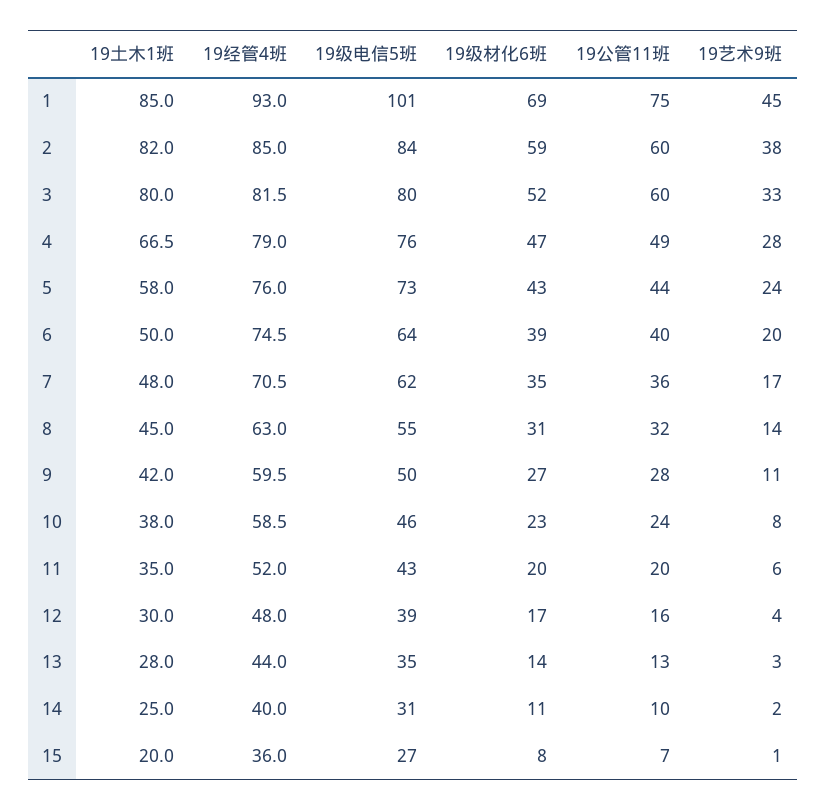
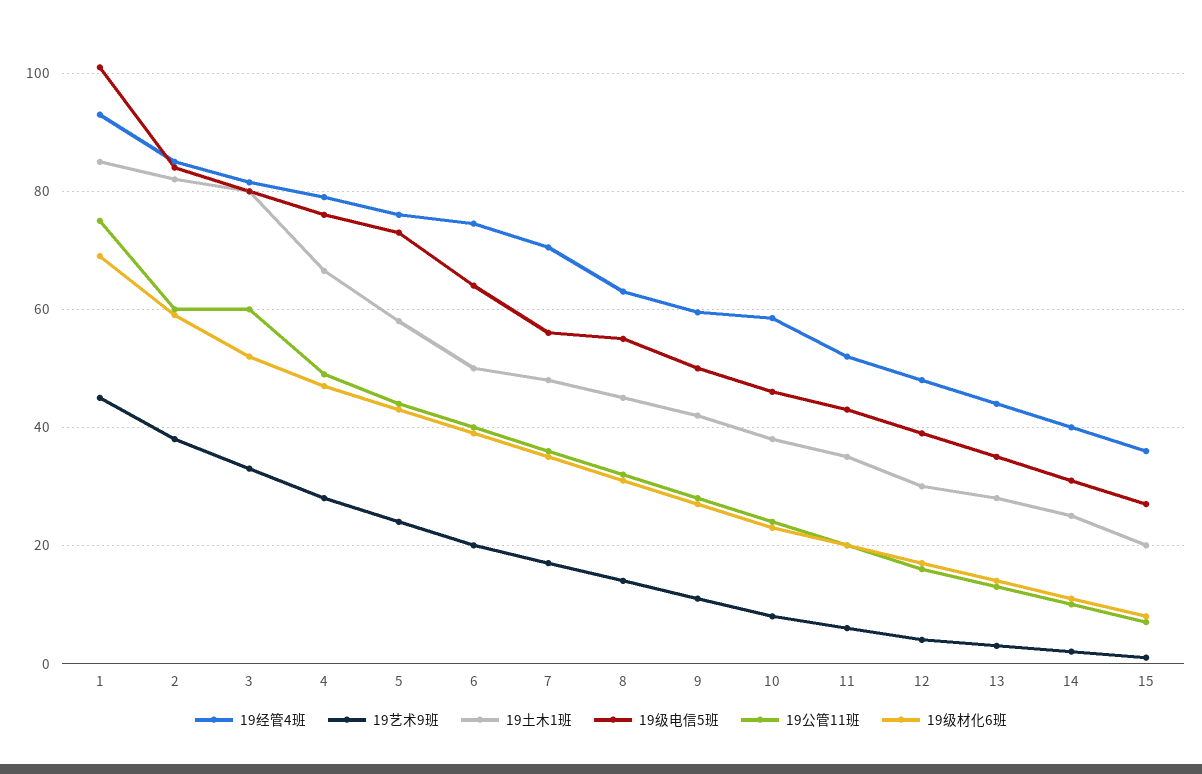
  {
    "19土木1班": {
      "1": 85,
      "2": 82,
      "3": 80,
      "4": 66.5,
      "5": 58,
      "6": 50,
      "7": 48,
      "8": 45,
      "9": 42,
      "10": 38,
      "11": 35,
      "12": 30,
      "13": 28,
      "14": 25,
      "15": 20
    },
    "19经管4班": {
      "1": 93,
      "2": 85,
      "3": 81.5,
      "4": 79,
      "5": 76,
      "6": 74.5,
      "7": 70.5,
      "8": 63,
      "9": 59.5,
      "10": 58.5,
      "11": 52,
      "12": 48,
      "13": 44,
      "14": 40,
      "15": 36
    },
    "19级电信5班": {
      "1": 101,
      "2": 84,
      "3": 80,
      "4": 76,
      "5": 73,
      "6": 64,
-     "7": 62,
+     "7": 56,
      "8": 55,
      "9": 50,
      "10": 46,
      "11": 43,
      "12": 39,
      "13": 35,
      "14": 31,
      "15": 27
    },
    "19级材化6班": {
      "1": 69,
      "2": 59,
      "3": 52,
      "4": 47,
      "5": 43,
      "6": 39,
      "7": 35,
      "8": 31,
      "9": 27,
      "10": 23,
      "11": 20,
      "12": 17,
      "13": 14,
      "14": 11,
      "15": 8
    },
    "19公管11班": {
      "1": 75,
      "2": 60,
      "3": 60,
      "4": 49,
      "5": 44,
      "6": 40,
      "7": 36,
      "8": 32,
      "9": 28,
      "10": 24,
      "11": 20,
      "12": 16,
      "13": 13,
      "14": 10,
      "15": 7
    },
    "19艺术9班": {
      "1": 45,
      "2": 38,
      "3": 33,
      "4": 28,
      "5": 24,
      "6": 20,
      "7": 17,
      "8": 14,
      "9": 11,
      "10": 8,
      "11": 6,
      "12": 4,
      "13": 3,
      "14": 2,
      "15": 1
    }
  }

